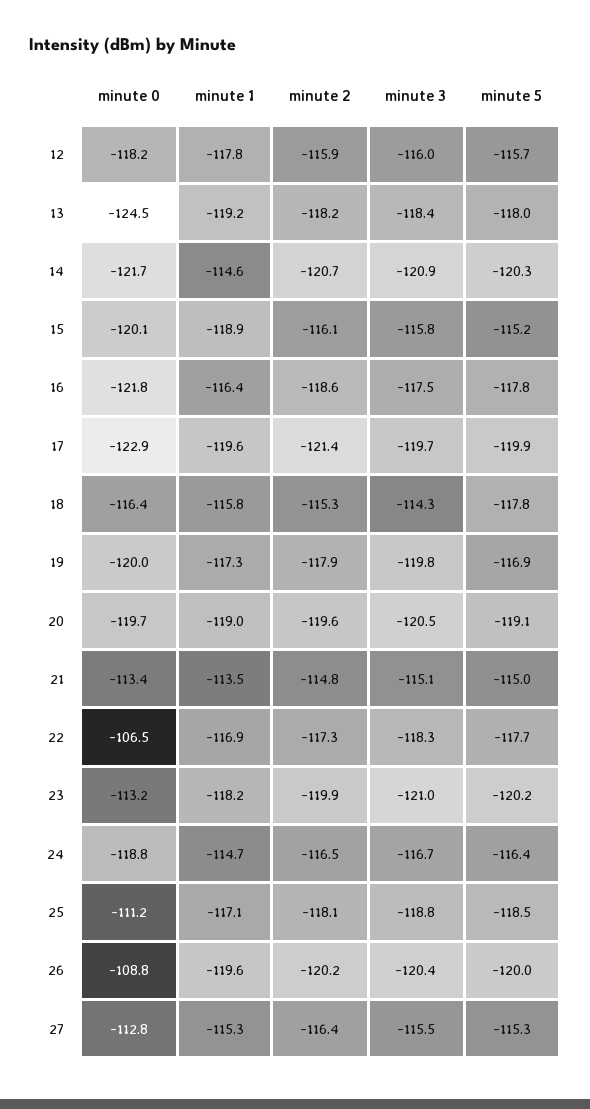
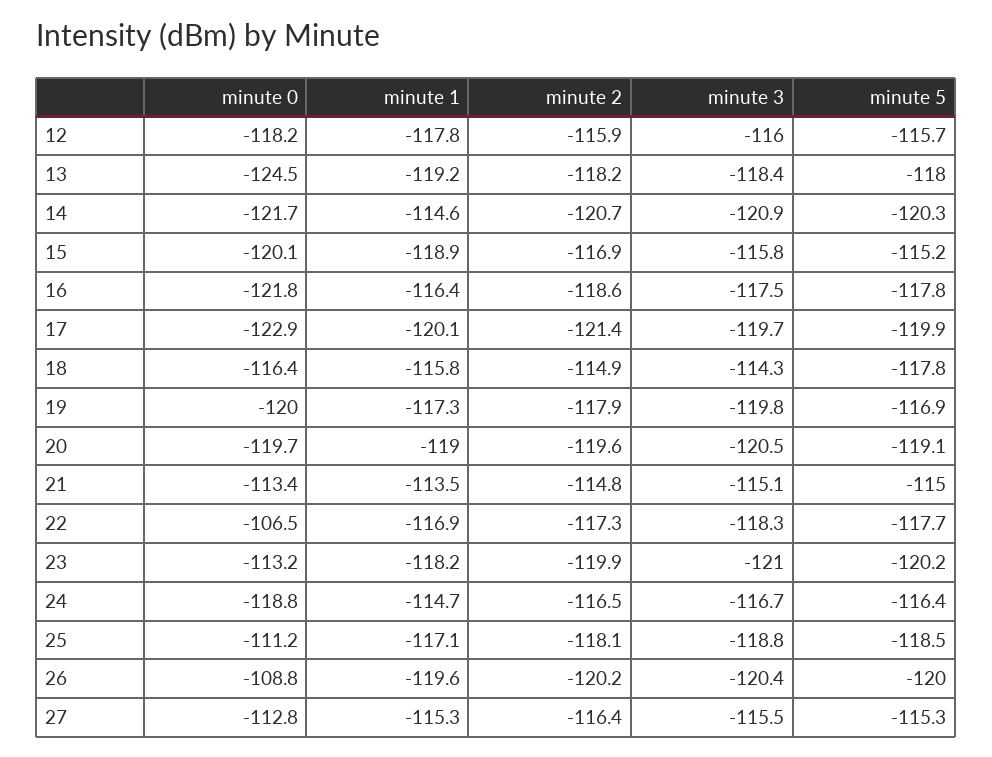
  {
    "minute 0": {
      "12": -118.2,
      "13": -124.5,
      "14": -121.7,
      "15": -120.1,
      "16": -121.8,
      "17": -122.9,
      "18": -116.4,
      "19": -120,
      "20": -119.7,
      "21": -113.4,
      "22": -106.5,
      "23": -113.2,
      "24": -118.8,
      "25": -111.2,
      "26": -108.8,
      "27": -112.8
    },
    "minute 1": {
      "12": -117.8,
      "13": -119.2,
      "14": -114.6,
      "15": -118.9,
      "16": -116.4,
-     "17": -119.6,
+     "17": -120.1,
      "18": -115.8,
      "19": -117.3,
      "20": -119,
      "21": -113.5,
      "22": -116.9,
      "23": -118.2,
      "24": -114.7,
      "25": -117.1,
      "26": -119.6,
      "27": -115.3
    },
    "minute 2": {
      "12": -115.9,
      "13": -118.2,
      "14": -120.7,
-     "15": -116.1,
+     "15": -116.9,
      "16": -118.6,
      "17": -121.4,
-     "18": -115.3,
+     "18": -114.9,
      "19": -117.9,
      "20": -119.6,
      "21": -114.8,
      "22": -117.3,
      "23": -119.9,
      "24": -116.5,
      "25": -118.1,
      "26": -120.2,
      "27": -116.4
    },
    "minute 3": {
      "12": -116,
      "13": -118.4,
      "14": -120.9,
      "15": -115.8,
      "16": -117.5,
      "17": -119.7,
      "18": -114.3,
      "19": -119.8,
      "20": -120.5,
      "21": -115.1,
      "22": -118.3,
      "23": -121,
      "24": -116.7,
      "25": -118.8,
      "26": -120.4,
      "27": -115.5
    },
    "minute 5": {
      "12": -115.7,
      "13": -118,
      "14": -120.3,
      "15": -115.2,
      "16": -117.8,
      "17": -119.9,
      "18": -117.8,
      "19": -116.9,
      "20": -119.1,
      "21": -115,
      "22": -117.7,
      "23": -120.2,
      "24": -116.4,
      "25": -118.5,
      "26": -120,
      "27": -115.3
    }
  }

